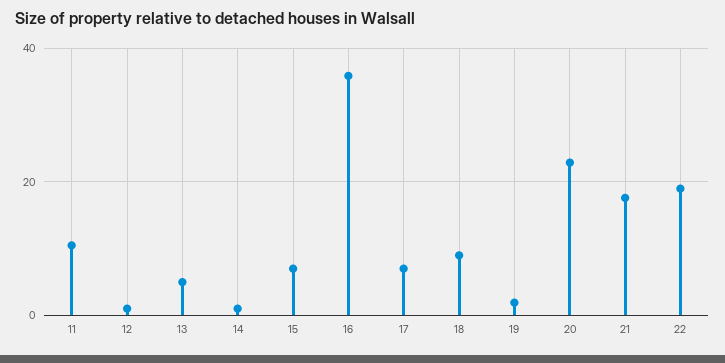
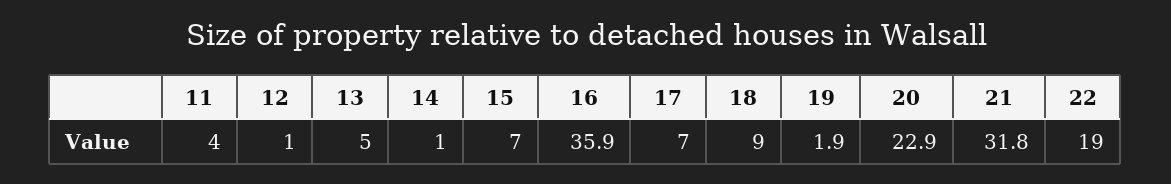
  {
-   "11": 10,
+   "11": 4,
    "12": 1,
    "13": 5,
    "14": 1,
    "15": 7,
    "16": 35.9,
    "17": 7,
    "18": 9,
    "19": 1.9,
    "20": 22.9,
-   "21": 18,
+   "21": 31.8,
    "22": 19
  }

